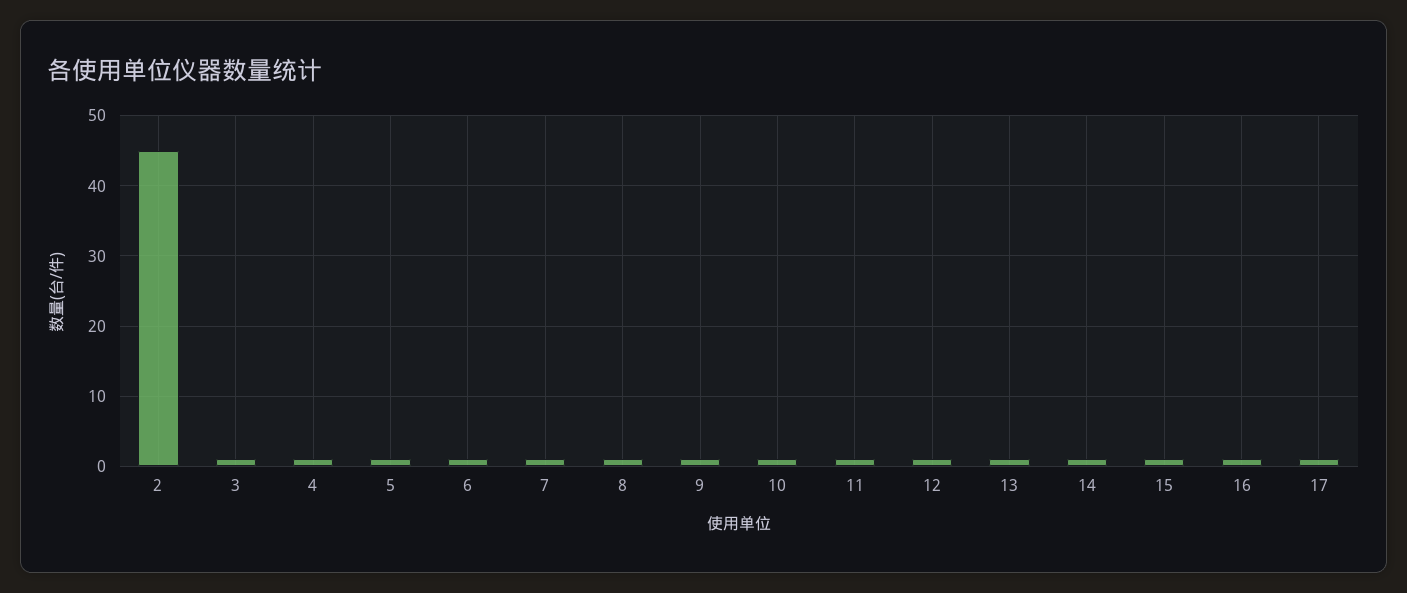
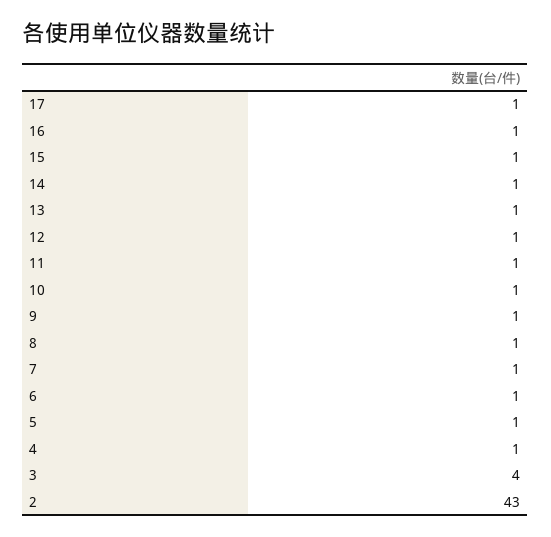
  {
-   "2": 45,
+   "2": 43,
-   "3": 1,
+   "3": 4,
    "4": 1,
    "5": 1,
    "6": 1,
    "7": 1,
    "8": 1,
    "9": 1,
    "10": 1,
    "11": 1,
    "12": 1,
    "13": 1,
    "14": 1,
    "15": 1,
    "16": 1,
    "17": 1
  }

